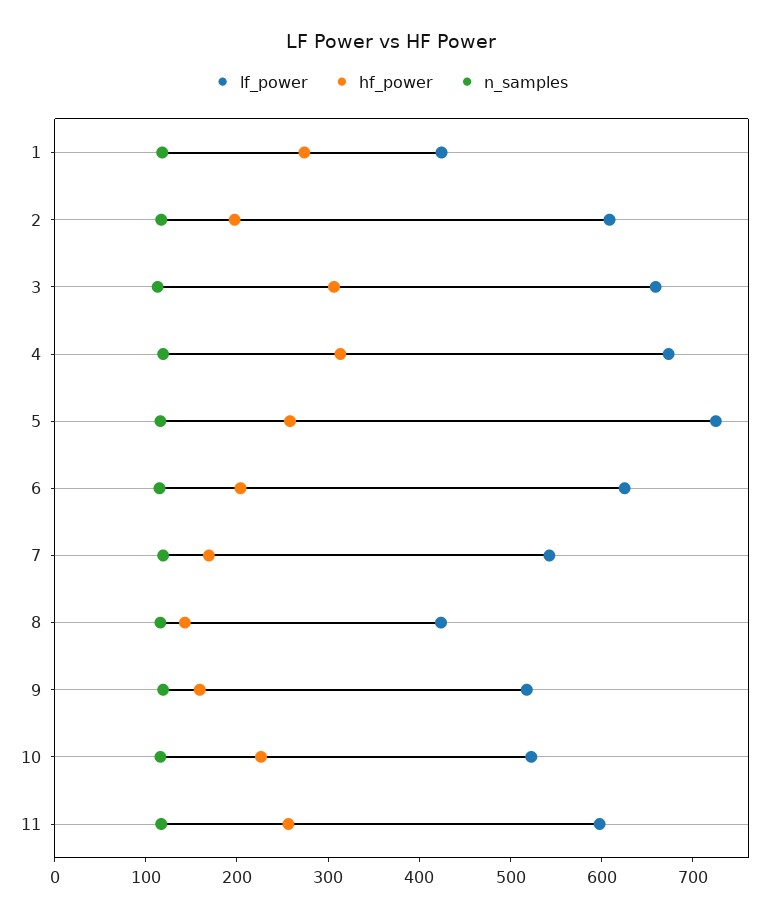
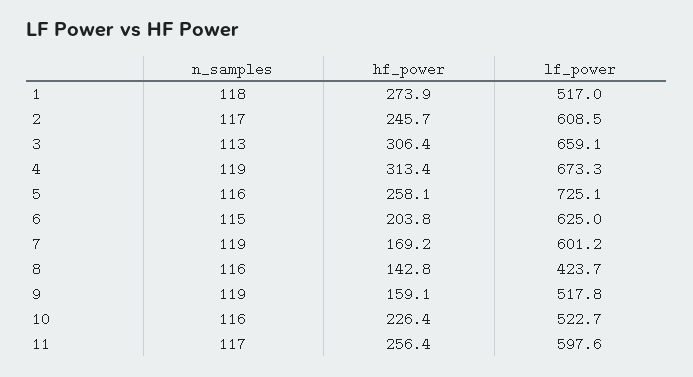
  {
    "lf_power": {
-     "1": 420,
+     "1": 517,
      "2": 608.5,
      "3": 659.1,
      "4": 673.3,
      "5": 725.1,
      "6": 625,
-     "7": 540,
+     "7": 601.2,
      "8": 423.7,
      "9": 517.8,
      "10": 522.7,
      "11": 597.6
    },
    "hf_power": {
      "1": 273.9,
-     "2": 200,
+     "2": 245.7,
      "3": 306.4,
      "4": 313.4,
      "5": 258.1,
      "6": 203.8,
      "7": 169.2,
      "8": 142.8,
      "9": 159.1,
      "10": 226.4,
      "11": 256.4
    },
    "n_samples": {
      "1": 118,
      "2": 117,
      "3": 113,
      "4": 119,
      "5": 116,
      "6": 115,
      "7": 119,
      "8": 116,
      "9": 119,
      "10": 116,
      "11": 117
    }
  }

